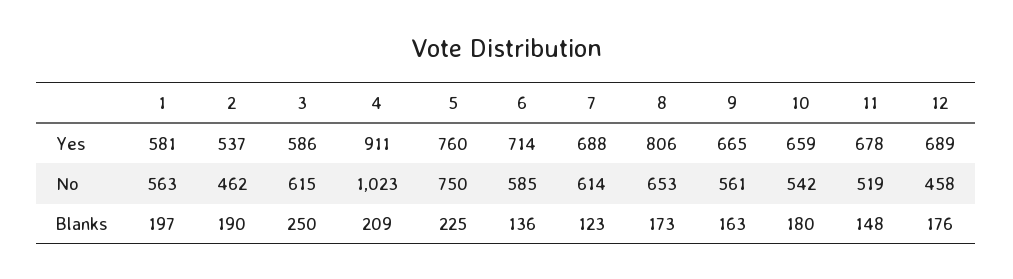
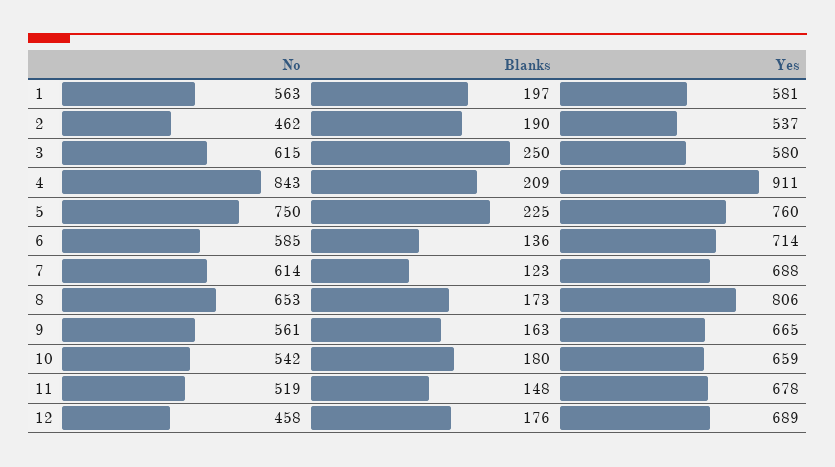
  {
    "1": {
      "Yes": 581,
      "No": 563,
      "Blanks": 197
    },
    "2": {
      "Yes": 537,
      "No": 462,
      "Blanks": 190
    },
    "3": {
-     "Yes": 586,
+     "Yes": 580,
      "No": 615,
      "Blanks": 250
    },
    "4": {
      "Yes": 911,
-     "No": 1023,
+     "No": 843,
      "Blanks": 209
    },
    "5": {
      "Yes": 760,
      "No": 750,
      "Blanks": 225
    },
    "6": {
      "Yes": 714,
      "No": 585,
      "Blanks": 136
    },
    "7": {
      "Yes": 688,
      "No": 614,
      "Blanks": 123
    },
    "8": {
      "Yes": 806,
      "No": 653,
      "Blanks": 173
    },
    "9": {
      "Yes": 665,
      "No": 561,
      "Blanks": 163
    },
    "10": {
      "Yes": 659,
      "No": 542,
      "Blanks": 180
    },
    "11": {
      "Yes": 678,
      "No": 519,
      "Blanks": 148
    },
    "12": {
      "Yes": 689,
      "No": 458,
      "Blanks": 176
    }
  }

